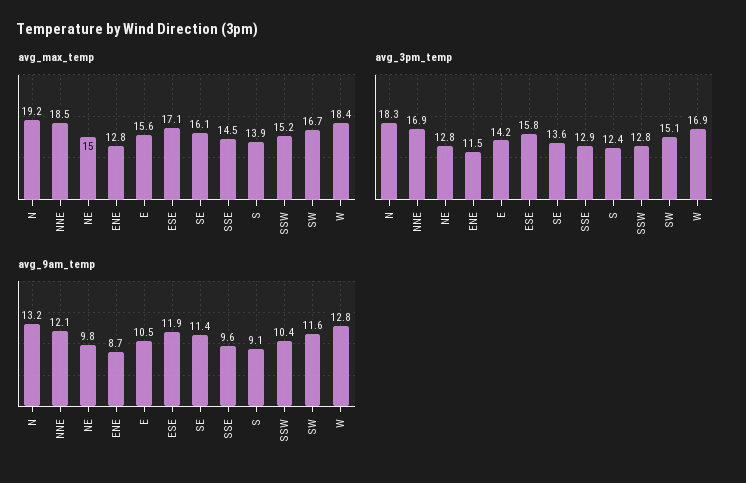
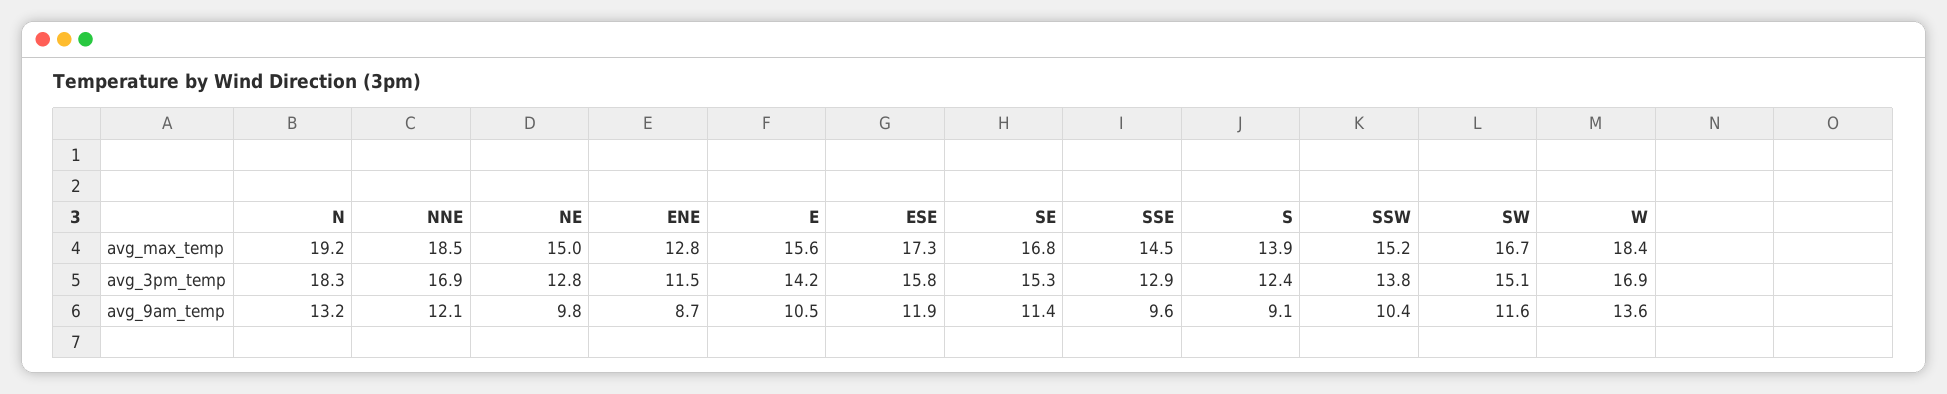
  {
    "avg_max_temp": {
      "N": 19.2,
      "NNE": 18.5,
      "NE": 15,
      "ENE": 12.8,
      "E": 15.6,
-     "ESE": 17.1,
+     "ESE": 17.3,
-     "SE": 16.1,
+     "SE": 16.8,
      "SSE": 14.5,
      "S": 13.9,
      "SSW": 15.2,
      "SW": 16.7,
      "W": 18.4
    },
    "avg_3pm_temp": {
      "N": 18.3,
      "NNE": 16.9,
      "NE": 12.8,
      "ENE": 11.5,
      "E": 14.2,
      "ESE": 15.8,
-     "SE": 13.6,
+     "SE": 15.3,
      "SSE": 12.9,
      "S": 12.4,
-     "SSW": 12.8,
+     "SSW": 13.8,
      "SW": 15.1,
      "W": 16.9
    },
    "avg_9am_temp": {
      "N": 13.2,
      "NNE": 12.1,
      "NE": 9.8,
      "ENE": 8.7,
      "E": 10.5,
      "ESE": 11.9,
      "SE": 11.4,
      "SSE": 9.6,
      "S": 9.1,
      "SSW": 10.4,
      "SW": 11.6,
-     "W": 12.8
+     "W": 13.6
    }
  }

